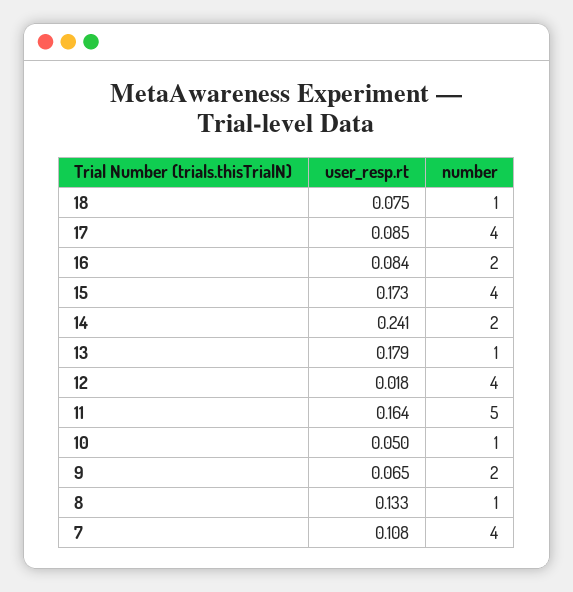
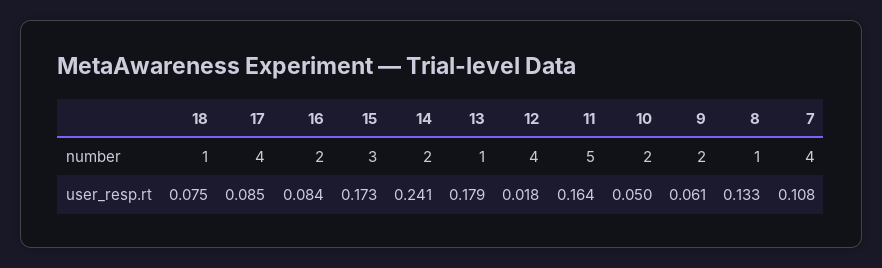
  {
    "user_resp.rt": {
      "18": 0.075,
      "17": 0.085,
      "16": 0.084,
      "15": 0.173,
      "14": 0.241,
      "13": 0.179,
      "12": 0.018,
      "11": 0.164,
      "10": 0.05,
-     "9": 0.065,
+     "9": 0.061,
      "8": 0.133,
      "7": 0.108
    },
    "number": {
      "18": 1,
      "17": 4,
      "16": 2,
-     "15": 4,
+     "15": 3,
      "14": 2,
      "13": 1,
      "12": 4,
      "11": 5,
-     "10": 1,
+     "10": 2,
      "9": 2,
      "8": 1,
      "7": 4
    }
  }

